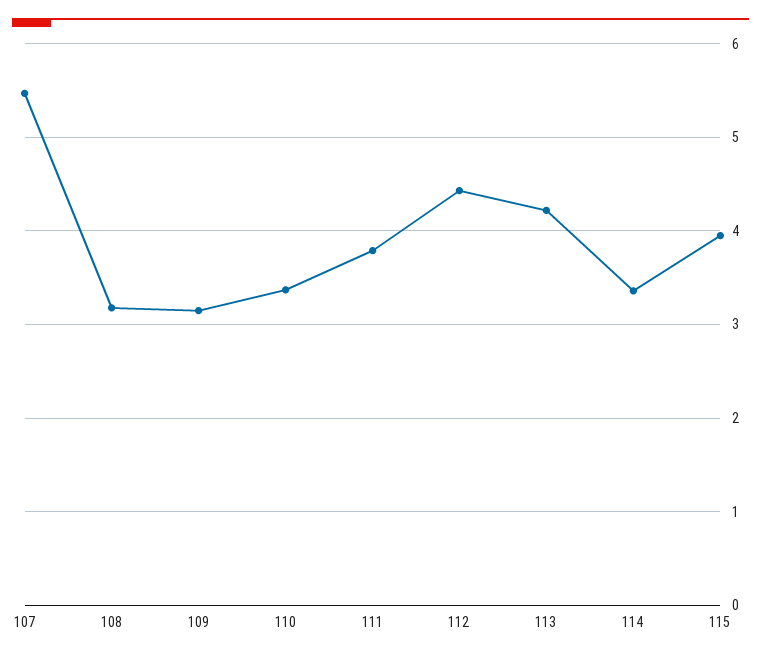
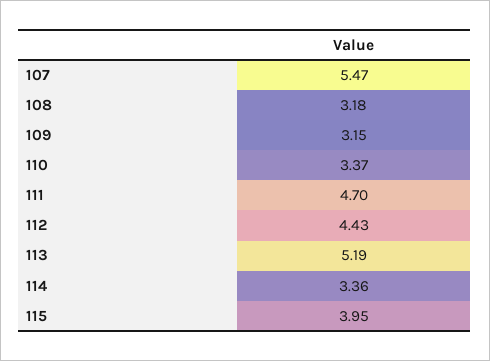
  {
    "107": 5.47,
    "108": 3.18,
    "109": 3.15,
    "110": 3.37,
-   "111": 3.8,
+   "111": 4.7,
    "112": 4.43,
-   "113": 4.2,
+   "113": 5.19,
    "114": 3.36,
    "115": 3.95
  }

